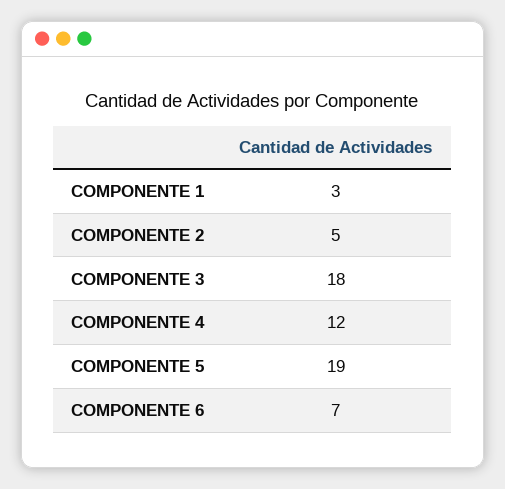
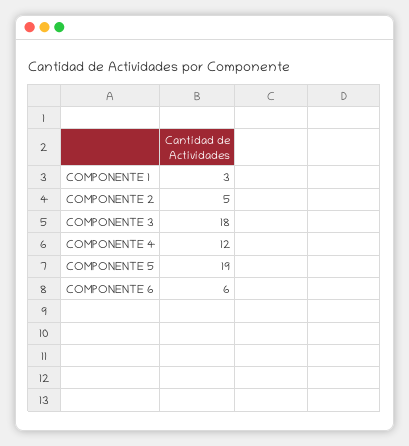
  {
    "COMPONENTE 1": 3,
    "COMPONENTE 2": 5,
    "COMPONENTE 3": 18,
    "COMPONENTE 4": 12,
    "COMPONENTE 5": 19,
-   "COMPONENTE 6": 7
+   "COMPONENTE 6": 6
  }

